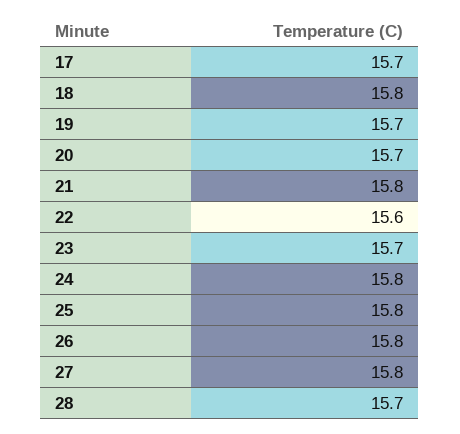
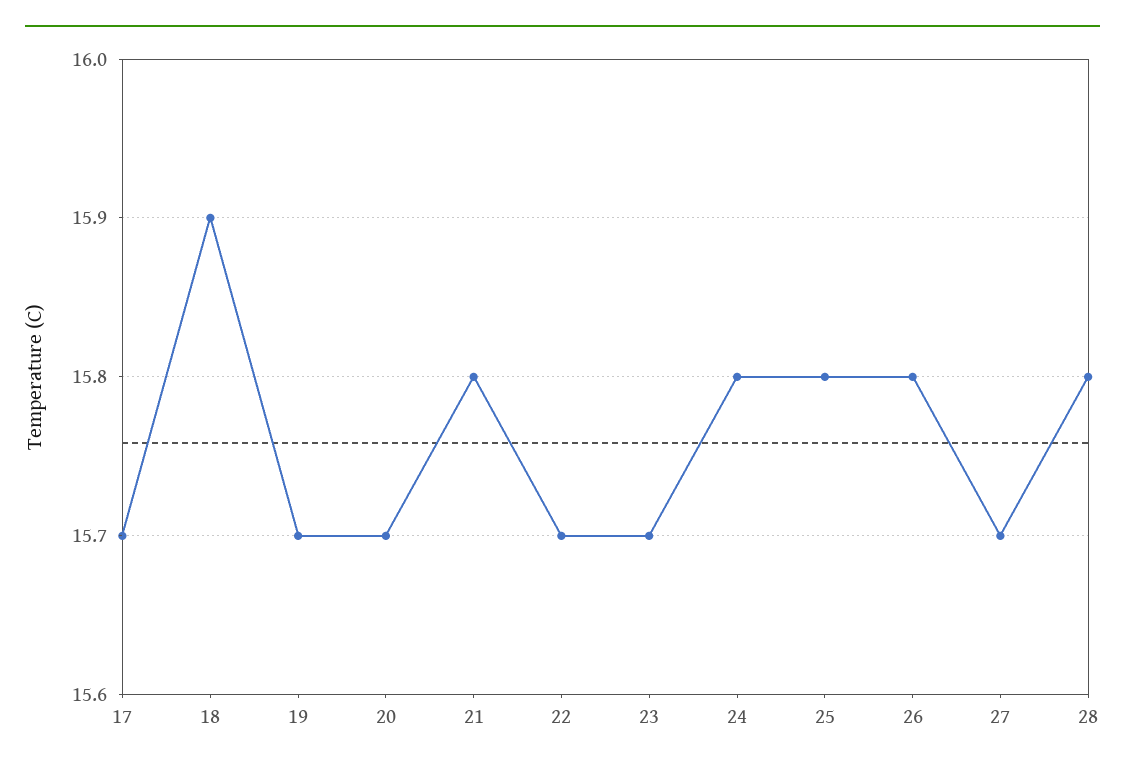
  {
    "17": 15.7,
-   "18": 15.8,
+   "18": 15.9,
    "19": 15.7,
    "20": 15.7,
    "21": 15.8,
-   "22": 15.6,
+   "22": 15.7,
    "23": 15.7,
    "24": 15.8,
    "25": 15.8,
    "26": 15.8,
-   "27": 15.8,
+   "27": 15.7,
-   "28": 15.7
+   "28": 15.8
  }

